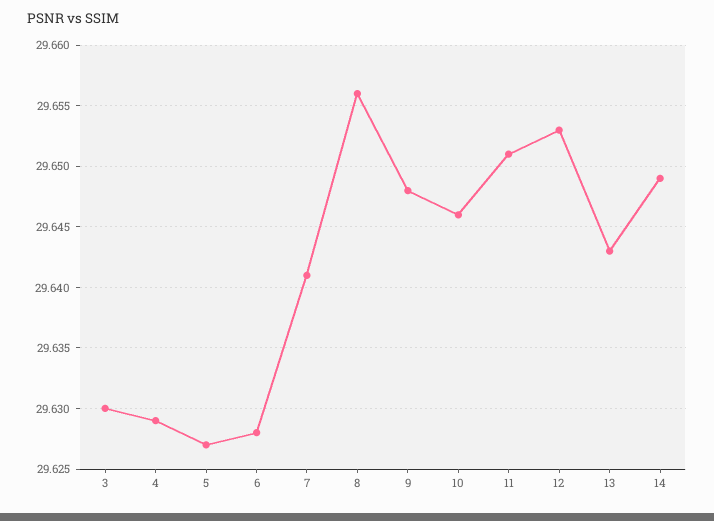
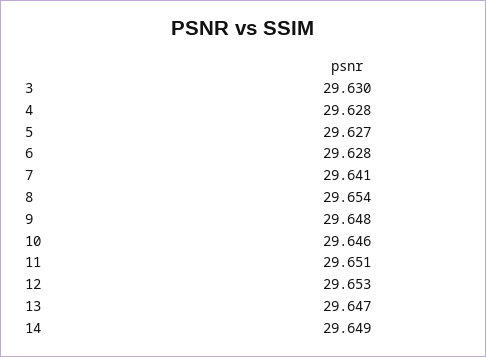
  {
    "3": 29.63,
-   "4": 29.629,
+   "4": 29.628,
    "5": 29.627,
    "6": 29.628,
    "7": 29.641,
-   "8": 29.656,
+   "8": 29.654,
    "9": 29.648,
    "10": 29.646,
    "11": 29.651,
    "12": 29.653,
-   "13": 29.643,
+   "13": 29.647,
    "14": 29.649
  }

